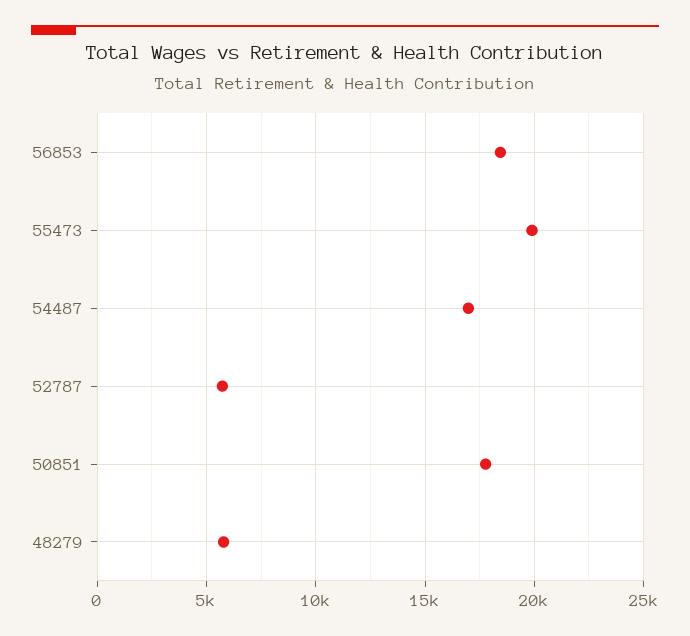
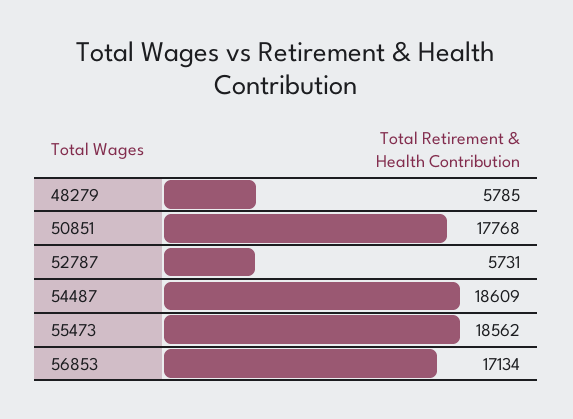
  {
-   "56853": 18500,
+   "56853": 17134,
-   "55473": 20000,
+   "55473": 18562,
-   "54487": 17000,
+   "54487": 18609,
    "52787": 5731,
    "50851": 17768,
    "48279": 5785
  }

